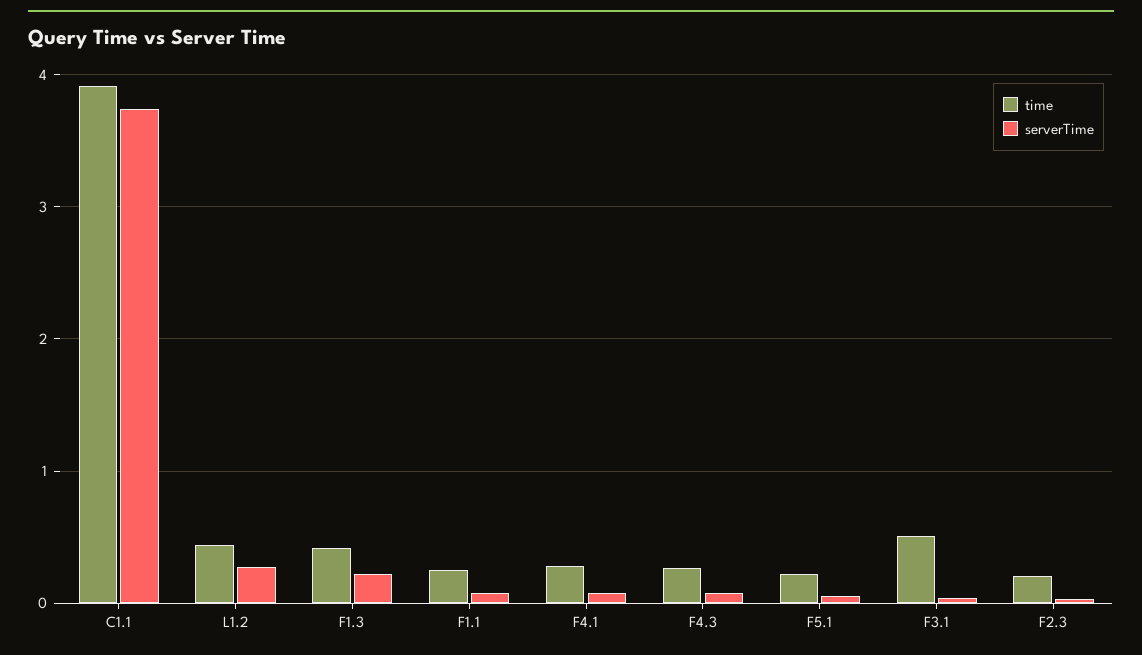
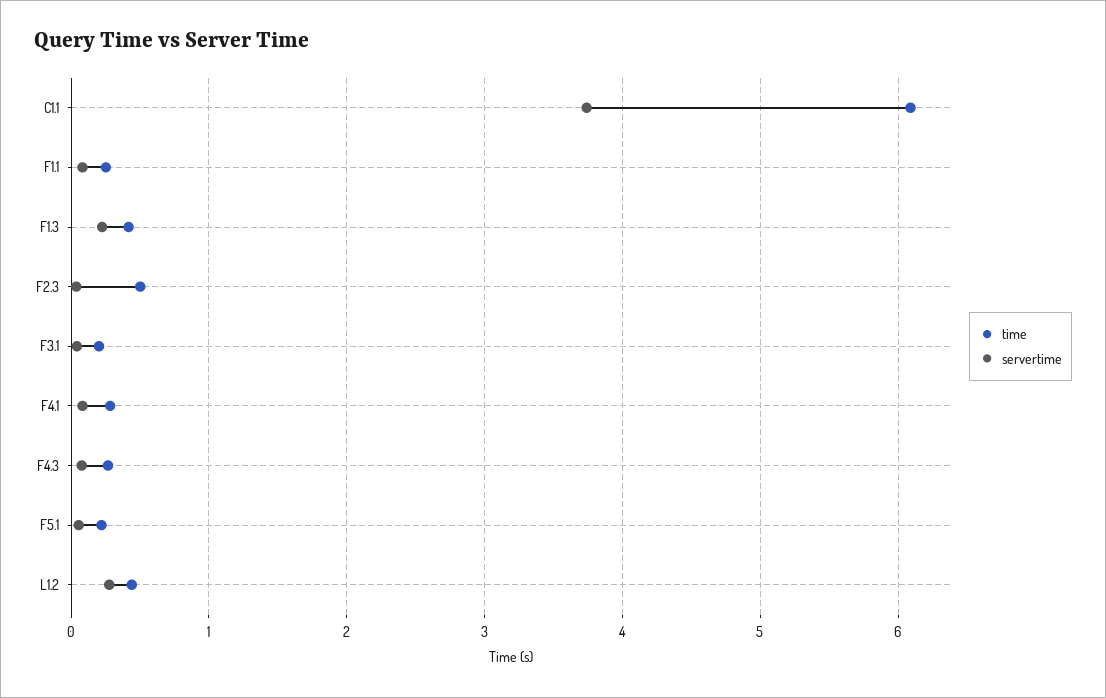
  {
    "time": {
-     "C1.1": 3.9,
+     "C1.1": 6.1,
      "L1.2": 0.4,
      "F1.3": 0.4,
      "F1.1": 0.3,
      "F4.1": 0.3,
      "F4.3": 0.3,
      "F5.1": 0.2,
-     "F3.1": 0.5,
+     "F3.1": 0.2,
-     "F2.3": 0.2
+     "F2.3": 0.5
    },
    "serverTime": {
      "C1.1": 3.7,
      "L1.2": 0.3,
      "F1.3": 0.2,
      "F1.1": 0.1,
      "F4.1": 0.1,
      "F4.3": 0.1,
      "F5.1": 0.1,
      "F3.1": 0,
      "F2.3": 0
    }
  }

